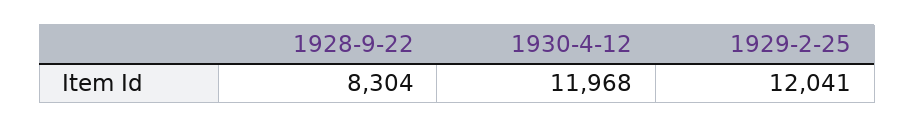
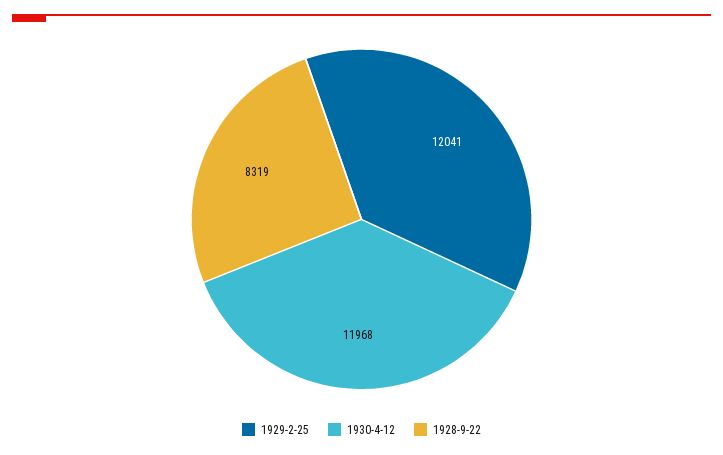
  {
-   "1928-9-22": 8304,
+   "1928-9-22": 8319,
    "1930-4-12": 11968,
    "1929-2-25": 12041
  }

